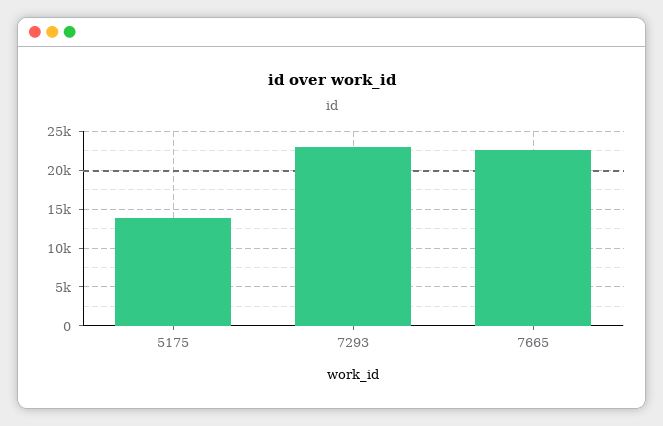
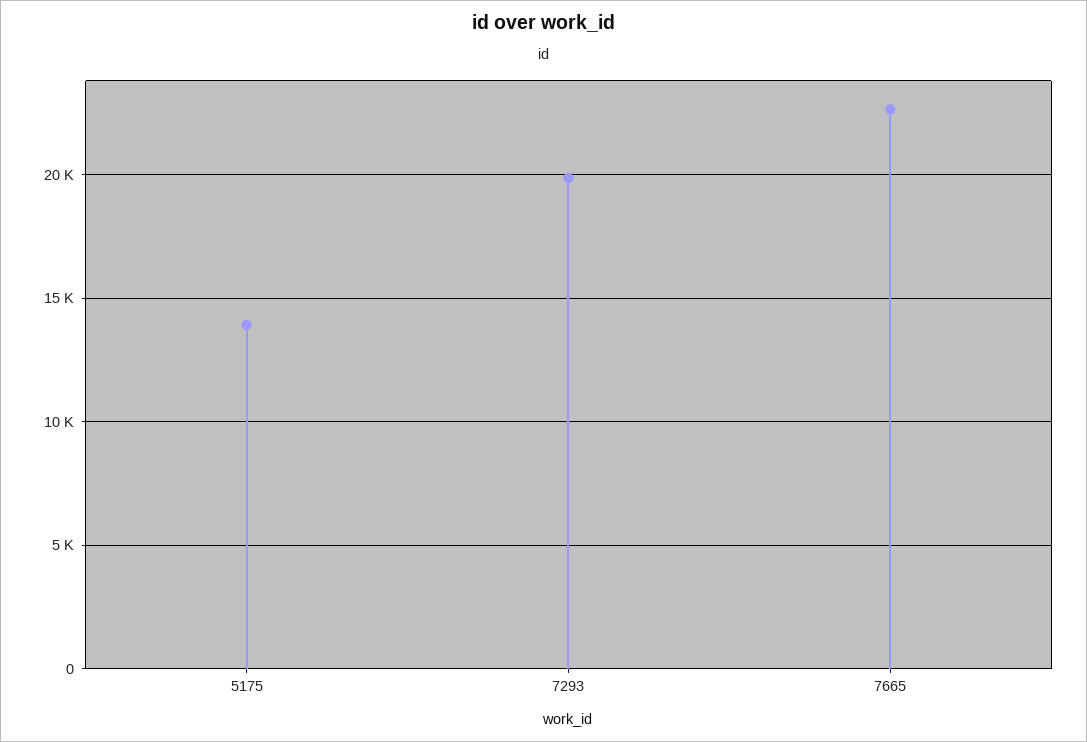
  {
    "5175": 14000,
-   "7293": 23000,
+   "7293": 20000,
    "7665": 22500
  }

